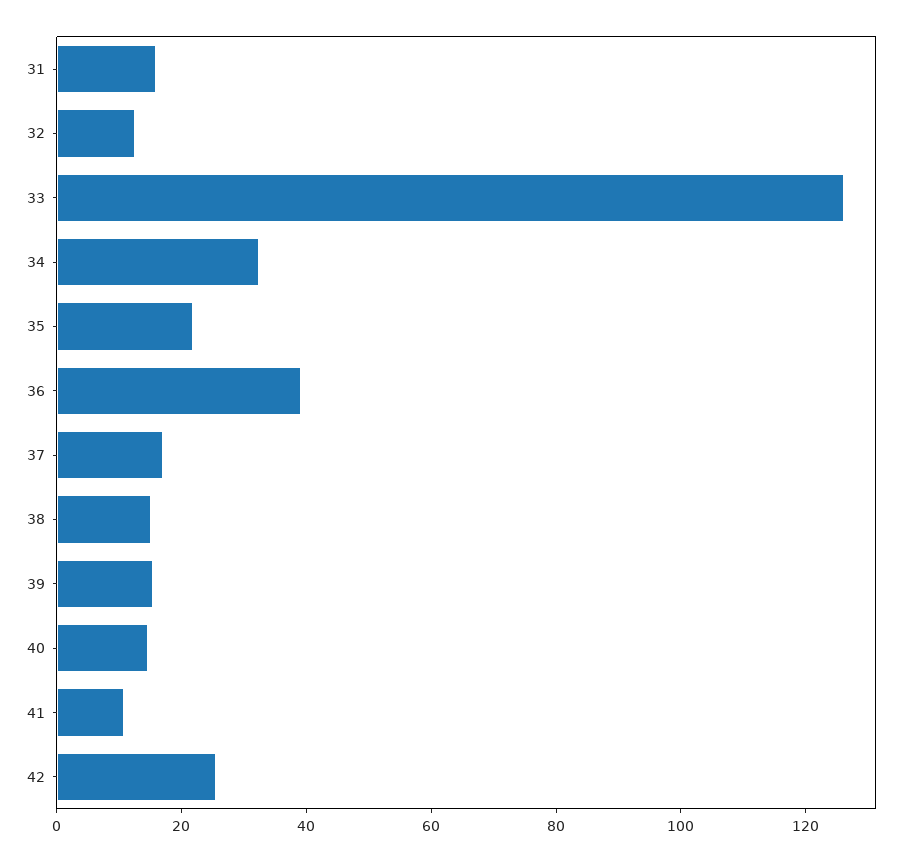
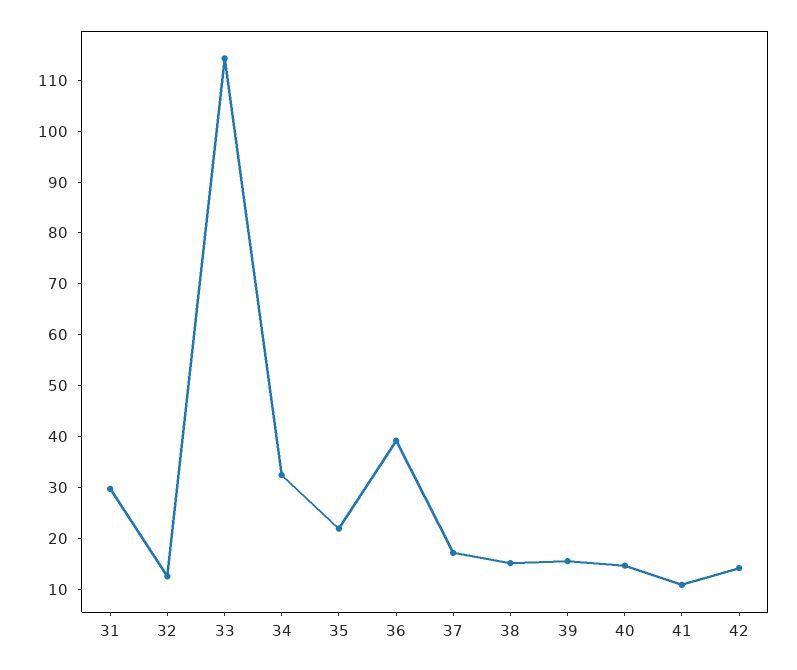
  {
-   "31": 15,
+   "31": 30,
    "32": 12,
-   "33": 125,
+   "33": 114,
    "34": 32,
    "35": 22,
    "36": 40,
    "37": 18,
    "38": 16,
    "39": 16,
    "40": 14,
    "41": 10,
-   "42": 25
+   "42": 14
  }

